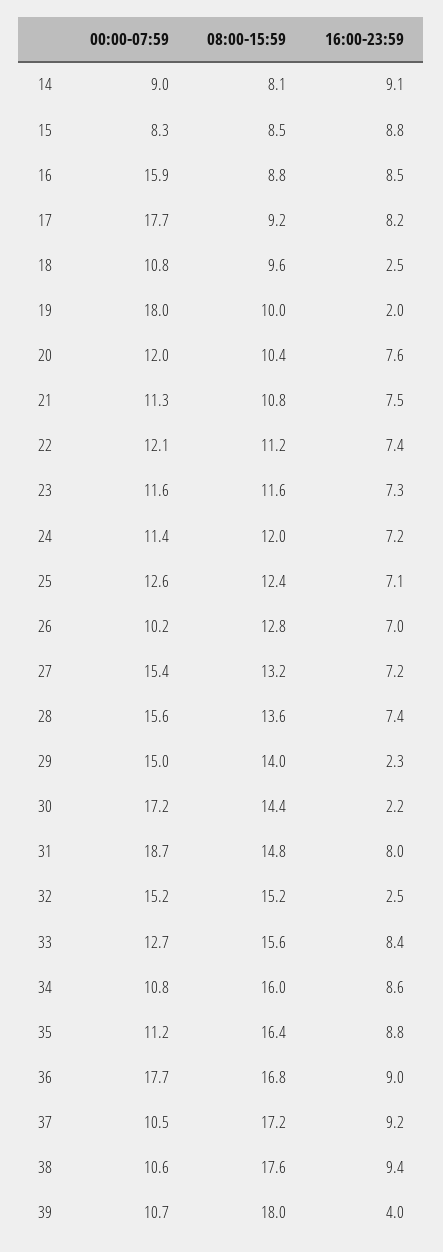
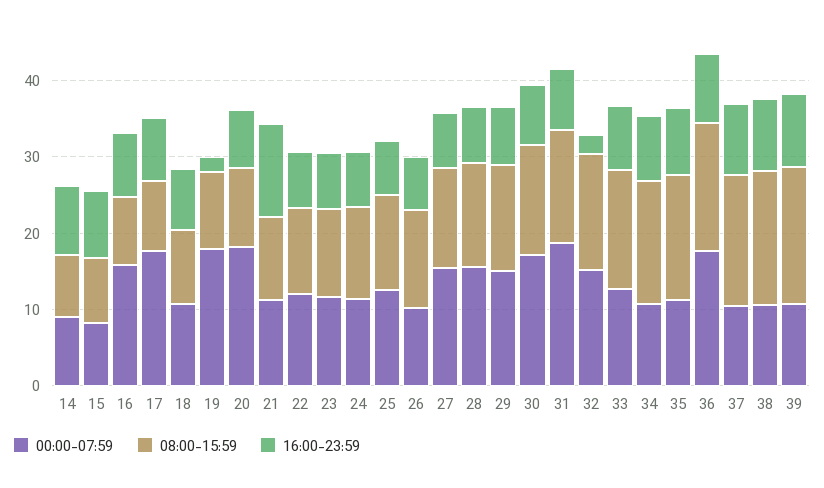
  {
    "00:00-07:59": {
      "14": 9,
      "15": 8.3,
      "16": 15.9,
      "17": 17.7,
      "18": 10.8,
      "19": 18,
-     "20": 12,
+     "20": 18,
      "21": 11.3,
      "22": 12.1,
      "23": 11.6,
      "24": 11.4,
      "25": 12.6,
      "26": 10.2,
      "27": 15.4,
      "28": 15.6,
      "29": 15,
      "30": 17.2,
      "31": 18.7,
      "32": 15.2,
      "33": 12.7,
      "34": 10.8,
      "35": 11.2,
      "36": 17.7,
      "37": 10.5,
      "38": 10.6,
      "39": 10.7
    },
    "08:00-15:59": {
      "14": 8.1,
      "15": 8.5,
      "16": 8.8,
      "17": 9.2,
      "18": 9.6,
      "19": 10,
      "20": 10.4,
      "21": 10.8,
      "22": 11.2,
      "23": 11.6,
      "24": 12,
      "25": 12.4,
      "26": 12.8,
      "27": 13.2,
      "28": 13.6,
      "29": 14,
      "30": 14.4,
      "31": 14.8,
      "32": 15.2,
      "33": 15.6,
      "34": 16,
      "35": 16.4,
      "36": 16.8,
      "37": 17.2,
      "38": 17.6,
      "39": 18
    },
    "16:00-23:59": {
      "14": 9.1,
      "15": 8.8,
      "16": 8.5,
      "17": 8.2,
-     "18": 2.5,
+     "18": 8,
      "19": 2,
      "20": 7.6,
-     "21": 7.5,
+     "21": 12,
      "22": 7.4,
      "23": 7.3,
      "24": 7.2,
      "25": 7.1,
      "26": 7,
      "27": 7.2,
      "28": 7.4,
-     "29": 2.3,
+     "29": 8,
-     "30": 2.2,
+     "30": 8,
      "31": 8,
      "32": 2.5,
      "33": 8.4,
      "34": 8.6,
      "35": 8.8,
      "36": 9,
      "37": 9.2,
      "38": 9.4,
-     "39": 4
+     "39": 10
    }
  }

